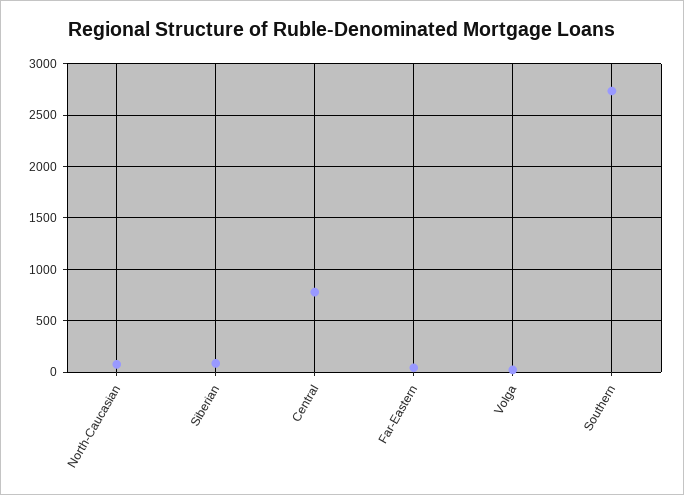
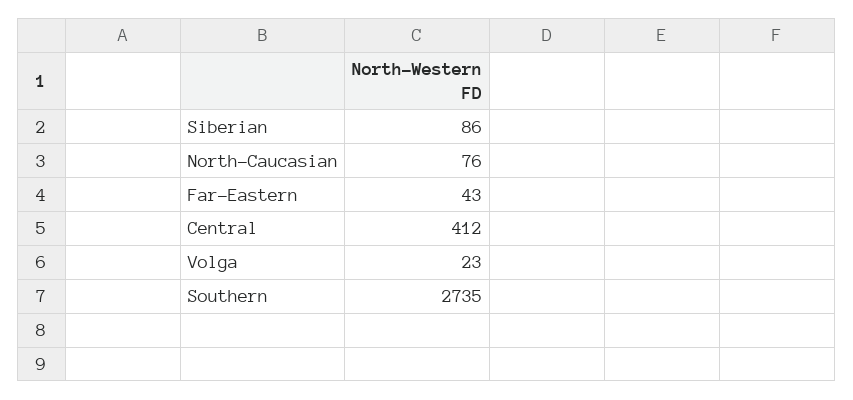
  {
    "North-Caucasian": 76,
    "Siberian": 86,
-   "Central": 800,
+   "Central": 412,
    "Far-Eastern": 43,
    "Volga": 23,
    "Southern": 2735
  }

